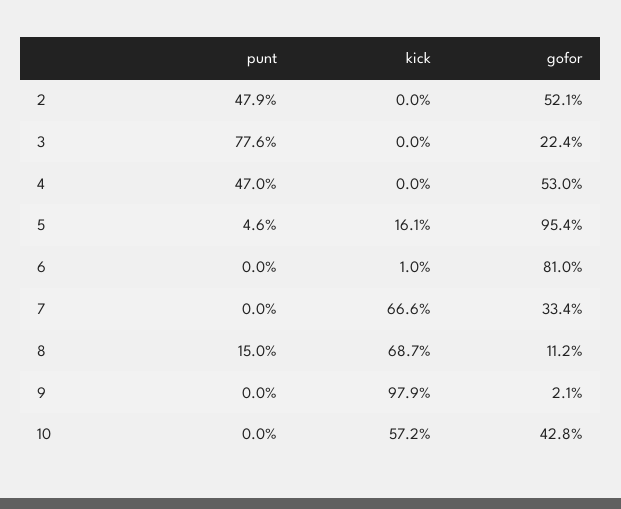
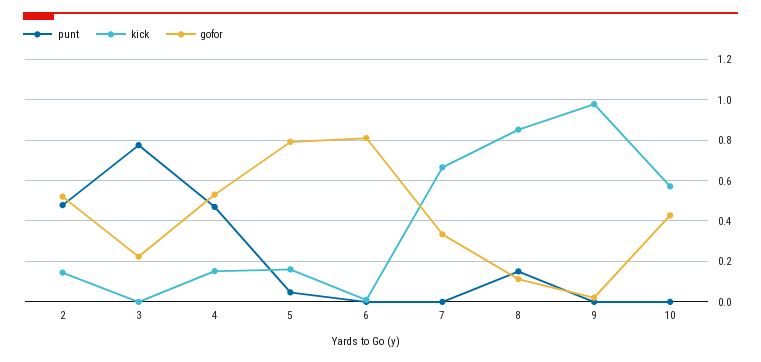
  {
    "punt": {
      "2": 0.479,
      "3": 0.776,
      "4": 0.47,
      "5": 0.046,
      "6": 0,
      "7": 0,
      "8": 0.15,
      "9": 0,
      "10": 0
    },
    "kick": {
-     "2": 0,
+     "2": 0.15,
      "3": 0,
-     "4": 0,
+     "4": 0.15,
      "5": 0.161,
      "6": 0.01,
      "7": 0.666,
-     "8": 0.687,
+     "8": 0.85,
      "9": 0.979,
      "10": 0.572
    },
    "gofor": {
      "2": 0.521,
      "3": 0.224,
      "4": 0.53,
-     "5": 0.954,
+     "5": 0.8,
      "6": 0.81,
      "7": 0.334,
      "8": 0.112,
      "9": 0.021,
      "10": 0.428
    }
  }

